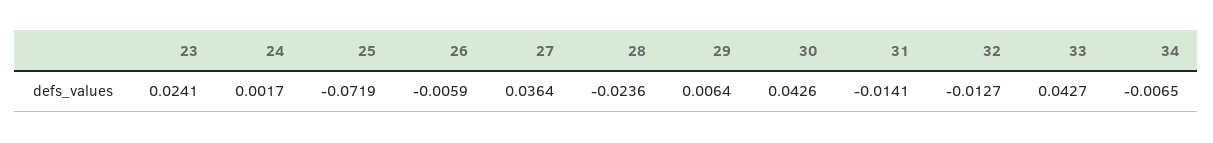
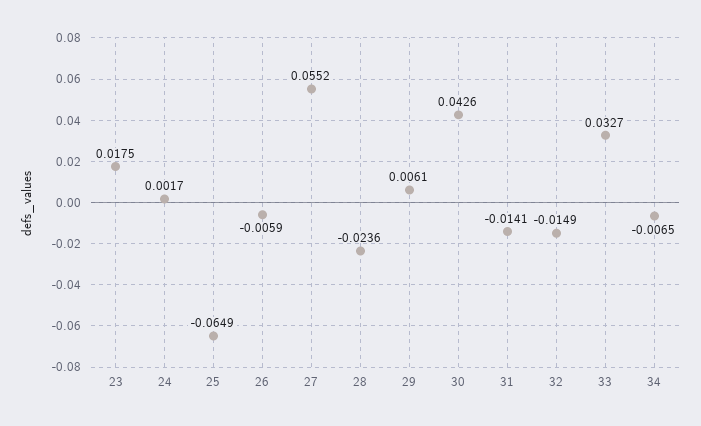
  {
-   "23": 0.0241,
+   "23": 0.0175,
    "24": 0.0017,
-   "25": -0.0719,
+   "25": -0.0649,
    "26": -0.0059,
-   "27": 0.0364,
+   "27": 0.0552,
    "28": -0.0236,
-   "29": 0.0064,
+   "29": 0.0061,
    "30": 0.0426,
    "31": -0.0141,
-   "32": -0.0127,
+   "32": -0.0149,
-   "33": 0.0427,
+   "33": 0.0327,
    "34": -0.0065
  }

